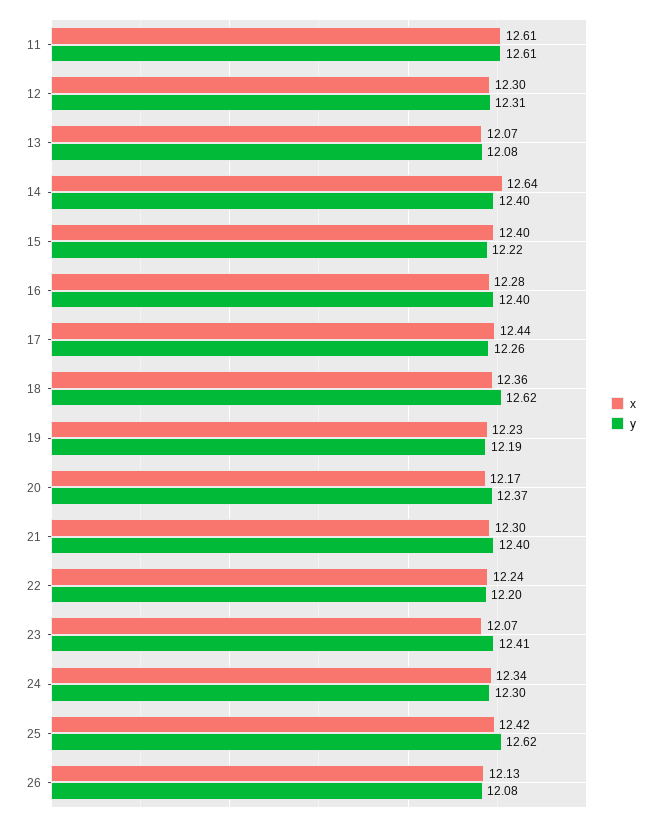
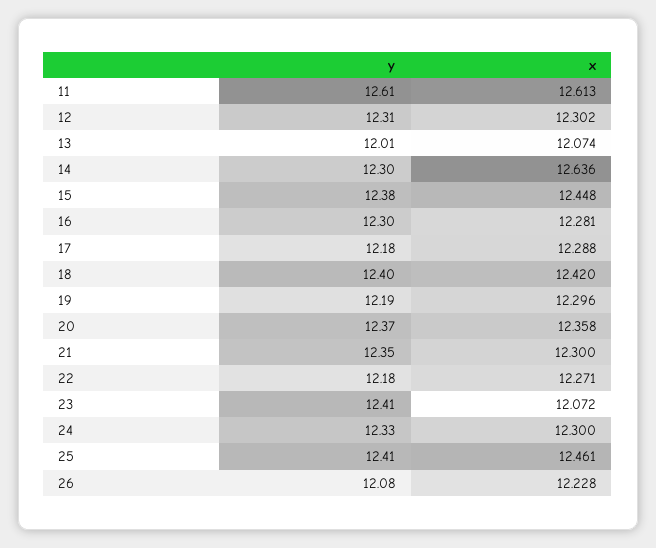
  {
    "x": {
      "11": 12.613,
      "12": 12.302,
      "13": 12.074,
      "14": 12.636,
-     "15": 12.4,
+     "15": 12.448,
      "16": 12.281,
-     "17": 12.44,
+     "17": 12.288,
-     "18": 12.36,
+     "18": 12.42,
-     "19": 12.23,
+     "19": 12.296,
-     "20": 12.17,
+     "20": 12.358,
      "21": 12.3,
-     "22": 12.24,
+     "22": 12.271,
      "23": 12.072,
-     "24": 12.34,
+     "24": 12.3,
-     "25": 12.42,
+     "25": 12.461,
-     "26": 12.13
+     "26": 12.228
    },
    "y": {
      "11": 12.61,
      "12": 12.31,
-     "13": 12.08,
+     "13": 12.01,
-     "14": 12.4,
+     "14": 12.3,
-     "15": 12.22,
+     "15": 12.38,
-     "16": 12.4,
+     "16": 12.3,
-     "17": 12.26,
+     "17": 12.18,
-     "18": 12.62,
+     "18": 12.4,
      "19": 12.19,
      "20": 12.37,
-     "21": 12.4,
+     "21": 12.35,
-     "22": 12.2,
+     "22": 12.18,
      "23": 12.41,
-     "24": 12.3,
+     "24": 12.33,
-     "25": 12.62,
+     "25": 12.41,
      "26": 12.08
    }
  }

